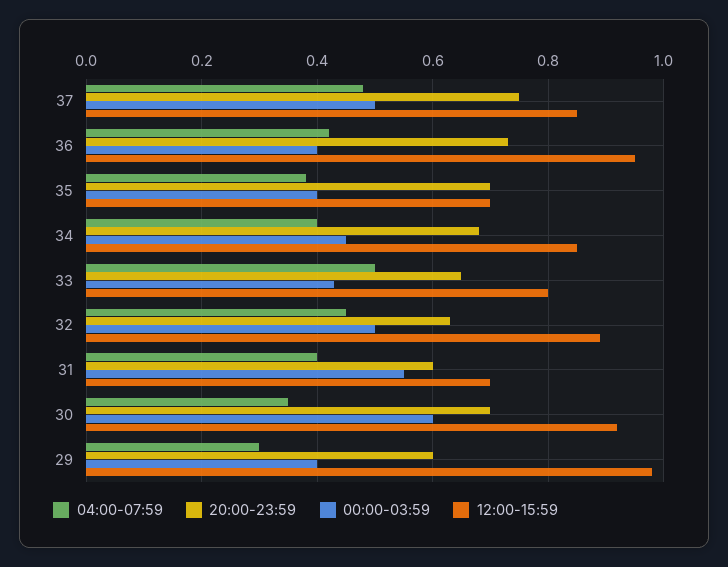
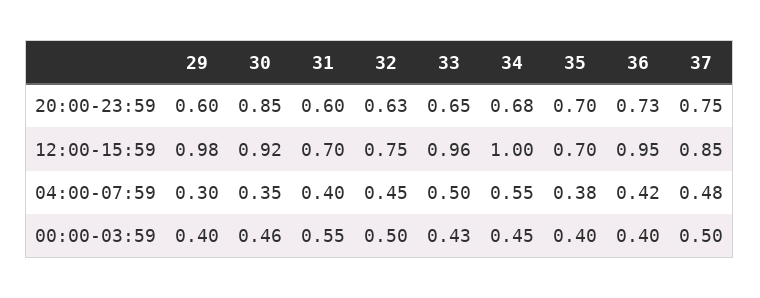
  {
    "04:00-07:59": {
      "37": 0.48,
      "36": 0.42,
      "35": 0.38,
-     "34": 0.4,
+     "34": 0.55,
      "33": 0.5,
      "32": 0.45,
      "31": 0.4,
      "30": 0.35,
      "29": 0.3
    },
    "20:00-23:59": {
      "37": 0.75,
      "36": 0.73,
      "35": 0.7,
      "34": 0.68,
      "33": 0.65,
      "32": 0.63,
      "31": 0.6,
-     "30": 0.7,
+     "30": 0.85,
      "29": 0.6
    },
    "00:00-03:59": {
      "37": 0.5,
      "36": 0.4,
      "35": 0.4,
      "34": 0.45,
      "33": 0.43,
      "32": 0.5,
      "31": 0.55,
-     "30": 0.6,
+     "30": 0.46,
      "29": 0.4
    },
    "12:00-15:59": {
      "37": 0.85,
      "36": 0.95,
      "35": 0.7,
-     "34": 0.85,
+     "34": 1,
-     "33": 0.8,
+     "33": 0.96,
-     "32": 0.9,
+     "32": 0.75,
      "31": 0.7,
      "30": 0.92,
      "29": 0.98
    }
  }

